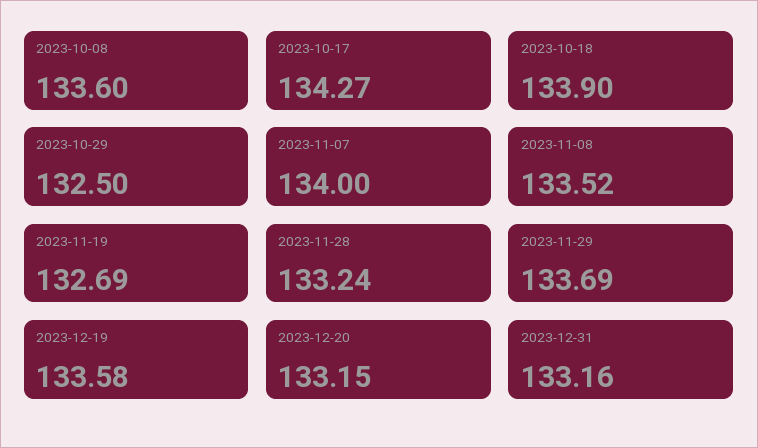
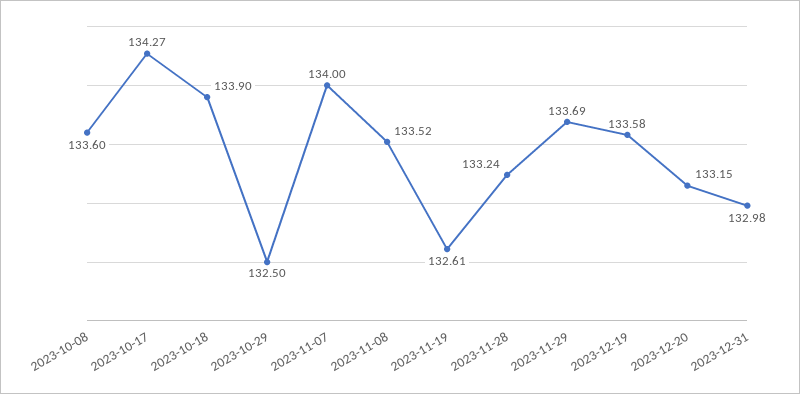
  {
    "2023-10-08": 133.6,
    "2023-10-17": 134.27,
    "2023-10-18": 133.9,
    "2023-10-29": 132.5,
    "2023-11-07": 134,
    "2023-11-08": 133.52,
-   "2023-11-19": 132.69,
+   "2023-11-19": 132.61,
    "2023-11-28": 133.24,
    "2023-11-29": 133.69,
    "2023-12-19": 133.58,
    "2023-12-20": 133.15,
-   "2023-12-31": 133.16
+   "2023-12-31": 132.98
  }

